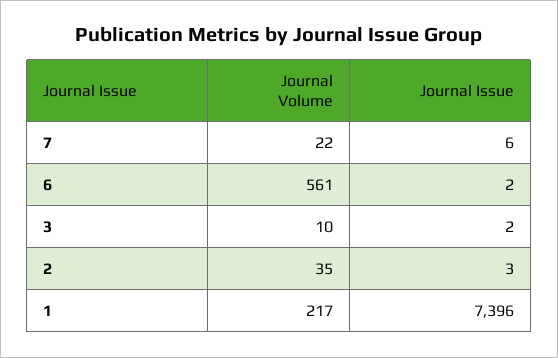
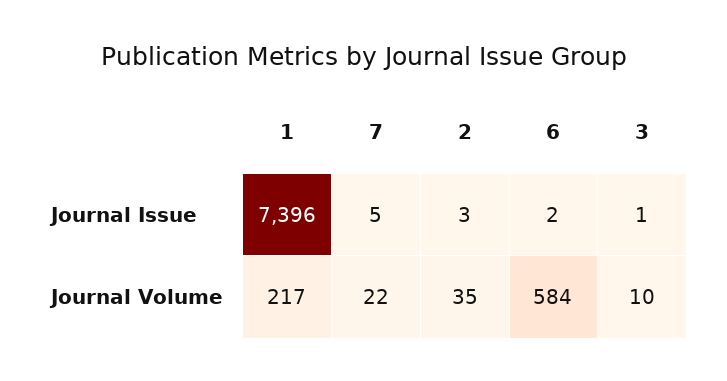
  {
    "Journal Volume": {
      "7": 22,
-     "6": 561,
+     "6": 584,
      "3": 10,
      "2": 35,
      "1": 217
    },
    "Journal Issue": {
-     "7": 6,
+     "7": 5,
      "6": 2,
-     "3": 2,
+     "3": 1,
      "2": 3,
      "1": 7396
    }
  }

